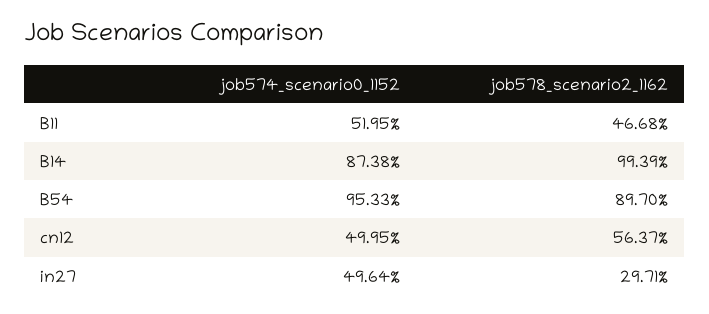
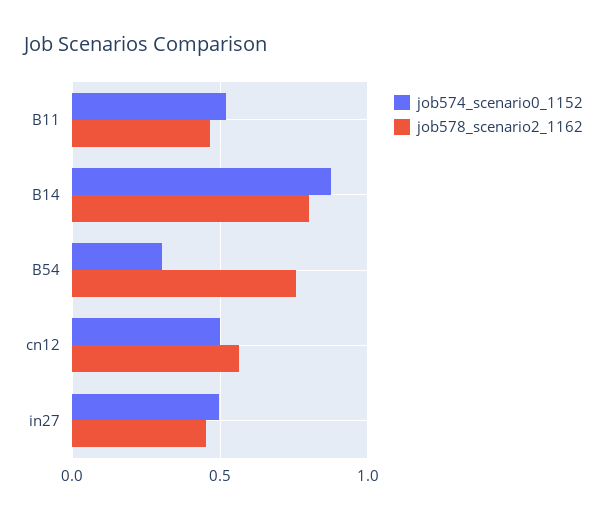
  {
    "job574_scenario0_1152": {
      "B11": 0.5195,
      "B14": 0.8738,
-     "B54": 0.9533,
+     "B54": 0.3,
      "cn12": 0.4995,
      "in27": 0.4964
    },
    "job578_scenario2_1162": {
      "B11": 0.4668,
-     "B14": 0.9939,
+     "B14": 0.8,
-     "B54": 0.897,
+     "B54": 0.75,
      "cn12": 0.5637,
-     "in27": 0.2971
+     "in27": 0.45
    }
  }

